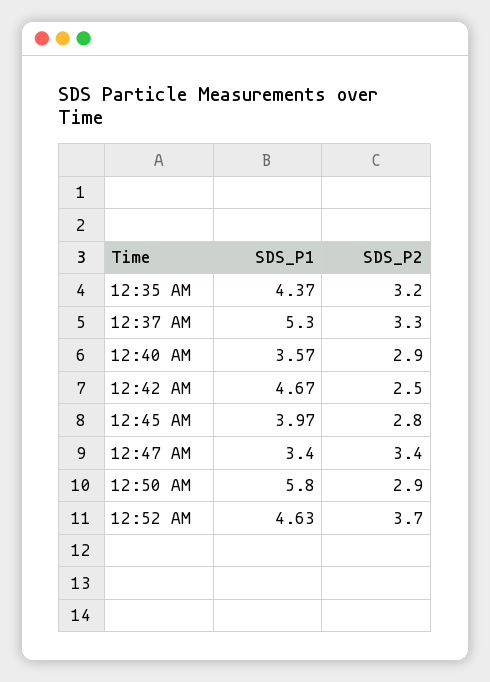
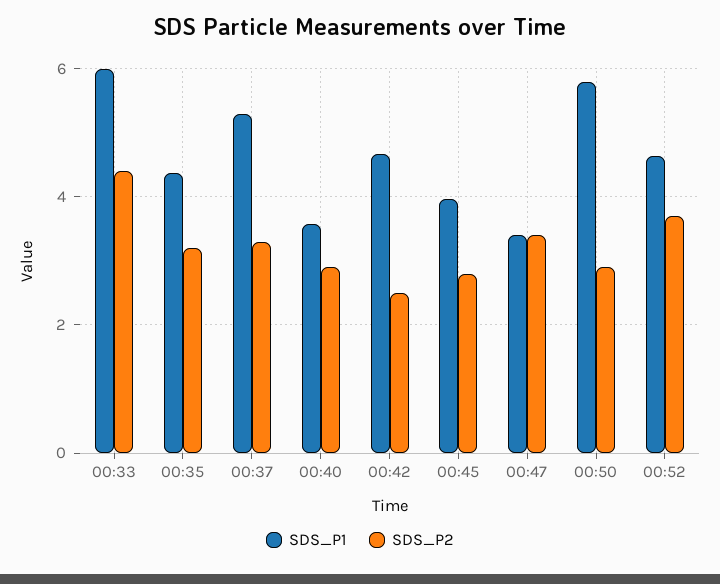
  {
    "SDS_P1": {
      "12:35 AM": 4.37,
      "12:37 AM": 5.3,
      "12:40 AM": 3.57,
      "12:42 AM": 4.67,
      "12:45 AM": 3.97,
      "12:47 AM": 3.4,
      "12:50 AM": 5.8,
-     "12:52 AM": 4.63
+     "12:52 AM": 4.63,
+     "00:33": 6
    },
    "SDS_P2": {
      "12:35 AM": 3.2,
      "12:37 AM": 3.3,
      "12:40 AM": 2.9,
      "12:42 AM": 2.5,
      "12:45 AM": 2.8,
      "12:47 AM": 3.4,
      "12:50 AM": 2.9,
-     "12:52 AM": 3.7
+     "12:52 AM": 3.7,
+     "00:33": 4.4
    }
  }

